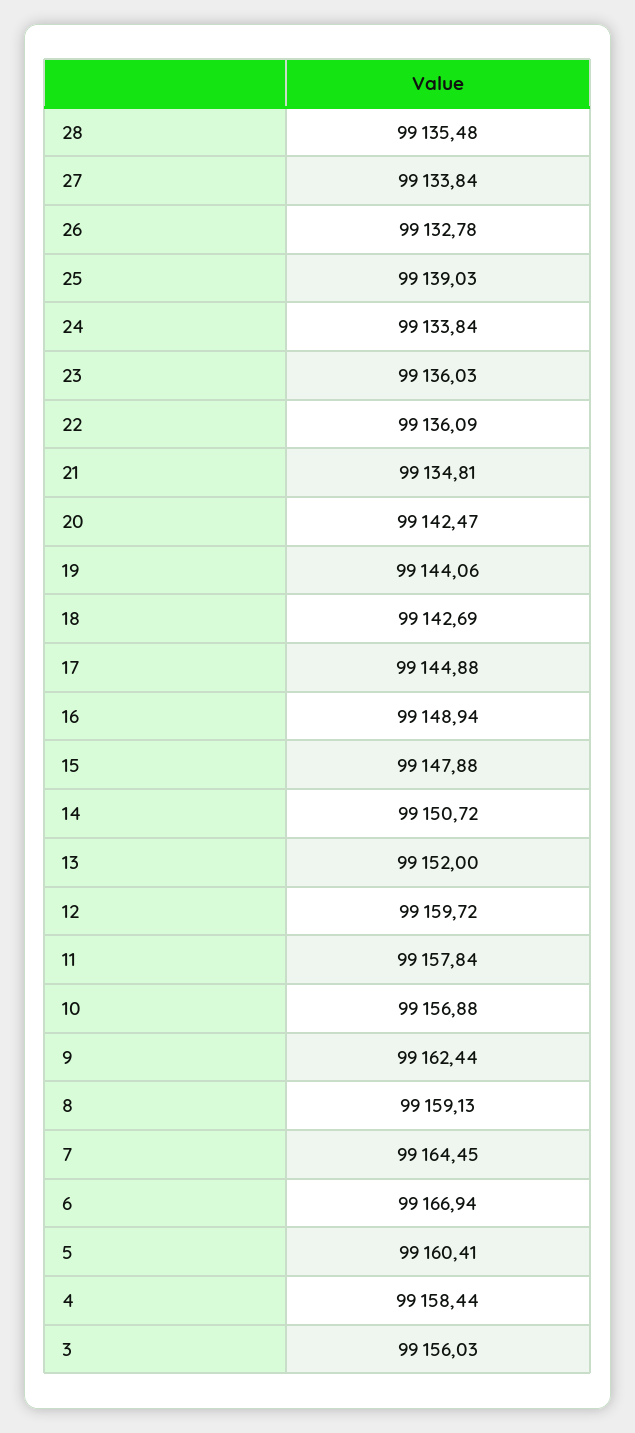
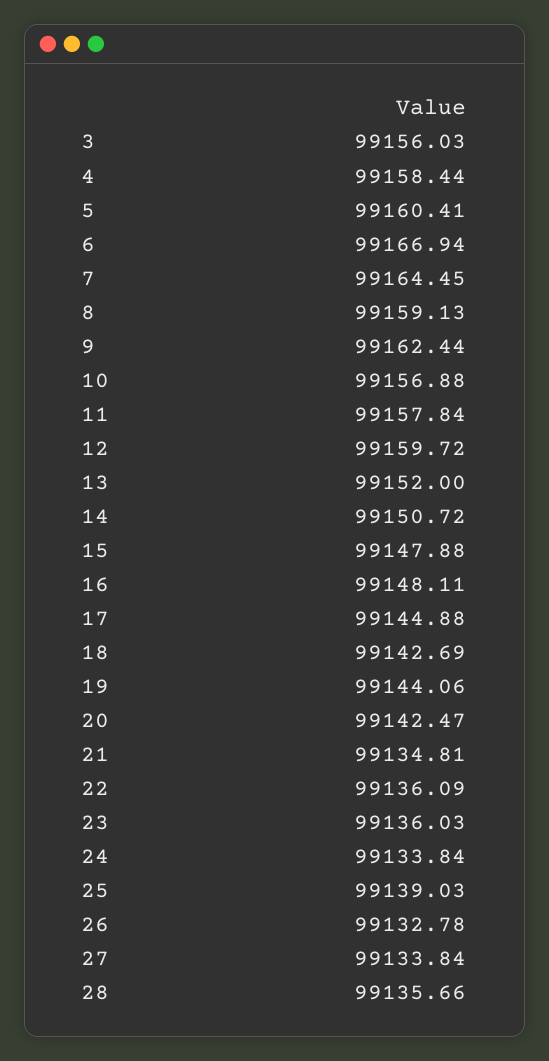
  {
-   "28": 99135.48,
+   "28": 99135.66,
    "27": 99133.84,
    "26": 99132.78,
    "25": 99139.03,
    "24": 99133.84,
    "23": 99136.03,
    "22": 99136.09,
    "21": 99134.81,
    "20": 99142.47,
    "19": 99144.06,
    "18": 99142.69,
    "17": 99144.88,
-   "16": 99148.94,
+   "16": 99148.11,
    "15": 99147.88,
    "14": 99150.72,
    "13": 99152,
    "12": 99159.72,
    "11": 99157.84,
    "10": 99156.88,
    "9": 99162.44,
    "8": 99159.13,
    "7": 99164.45,
    "6": 99166.94,
    "5": 99160.41,
    "4": 99158.44,
    "3": 99156.03
  }

